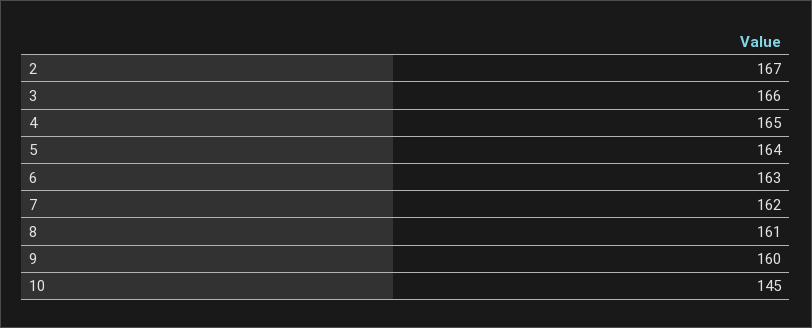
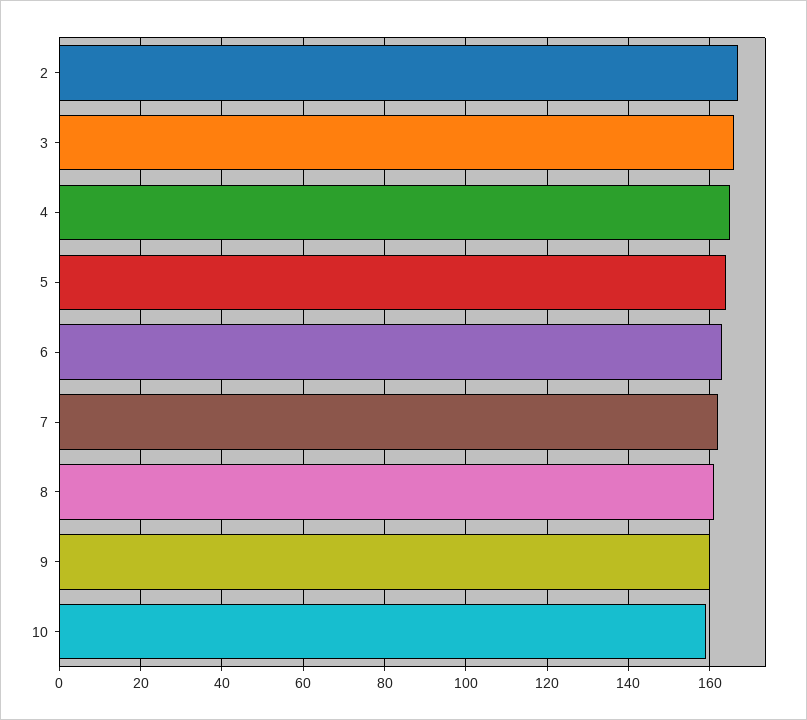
  {
    "2": 167,
    "3": 166,
    "4": 165,
    "5": 164,
    "6": 163,
    "7": 162,
    "8": 161,
    "9": 160,
-   "10": 145
+   "10": 160
  }

